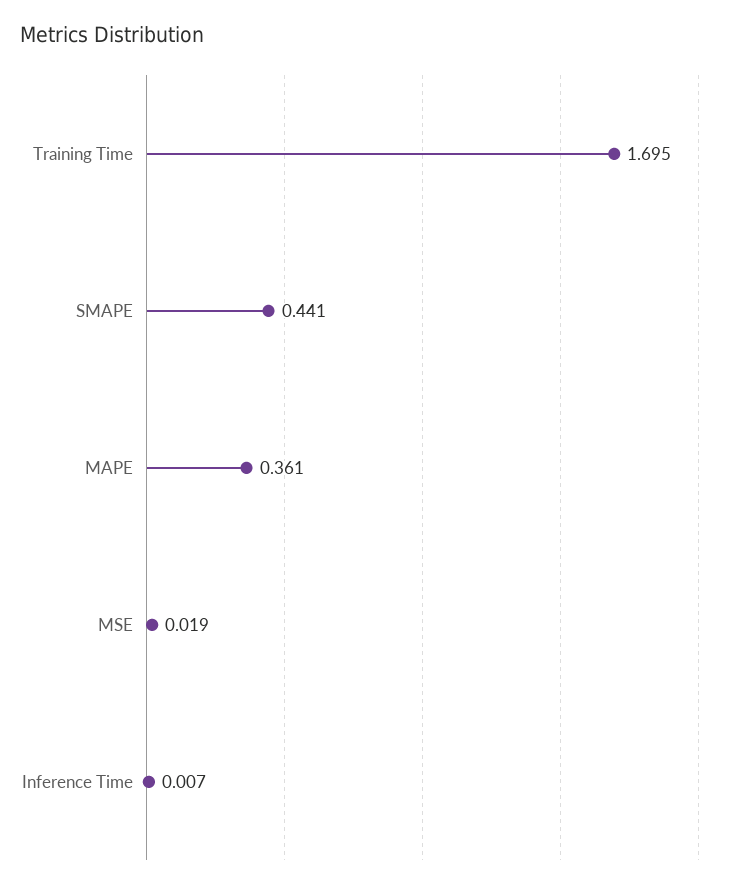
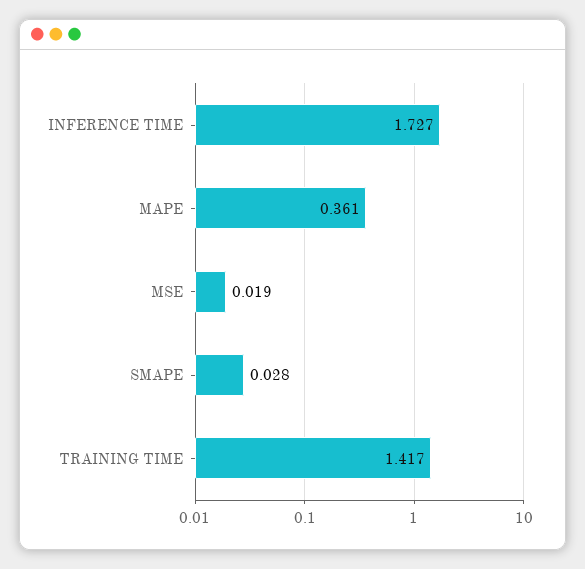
  {
-   "Training Time": 1.695,
+   "Training Time": 1.417,
-   "SMAPE": 0.441,
+   "SMAPE": 0.028,
    "MAPE": 0.361,
    "MSE": 0.019,
-   "Inference Time": 0.007
+   "Inference Time": 1.727
  }

